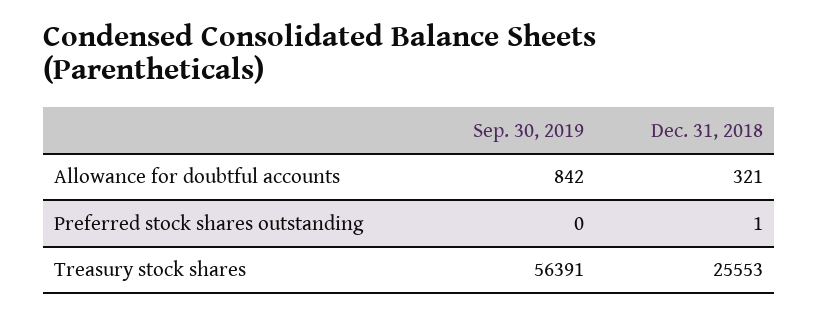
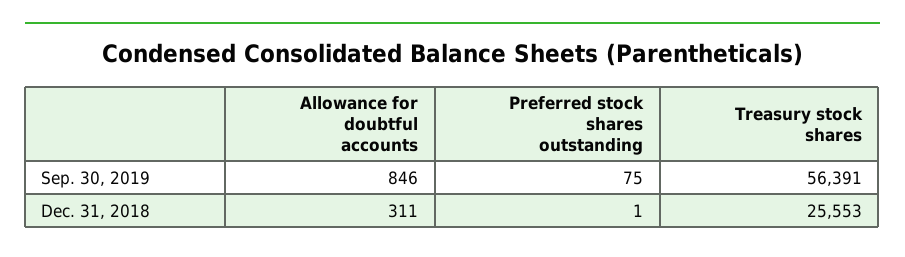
  {
    "Sep. 30, 2019": {
-     "Allowance for doubtful accounts": 842,
+     "Allowance for doubtful accounts": 846,
-     "Preferred stock shares outstanding": 0,
+     "Preferred stock shares outstanding": 75,
      "Treasury stock shares": 56391
    },
    "Dec. 31, 2018": {
-     "Allowance for doubtful accounts": 321,
+     "Allowance for doubtful accounts": 311,
      "Preferred stock shares outstanding": 1,
      "Treasury stock shares": 25553
    }
  }

